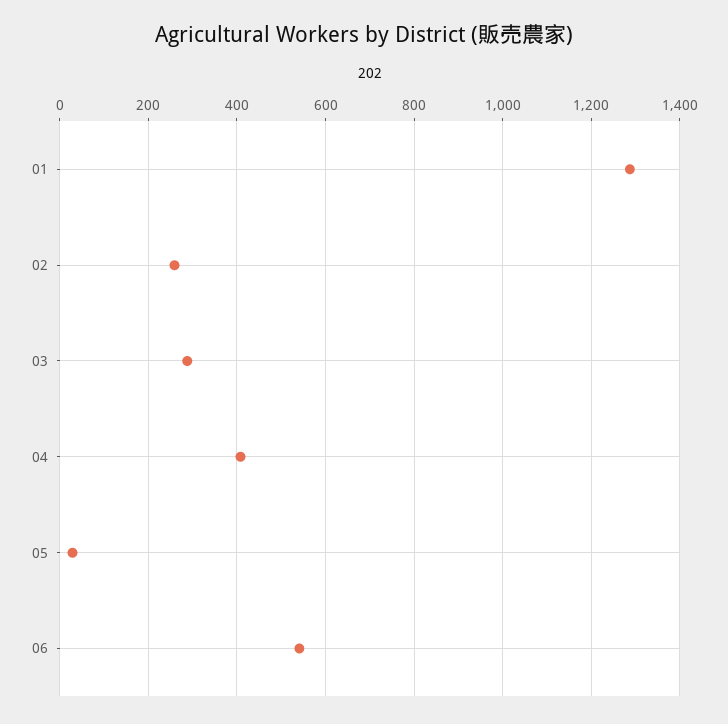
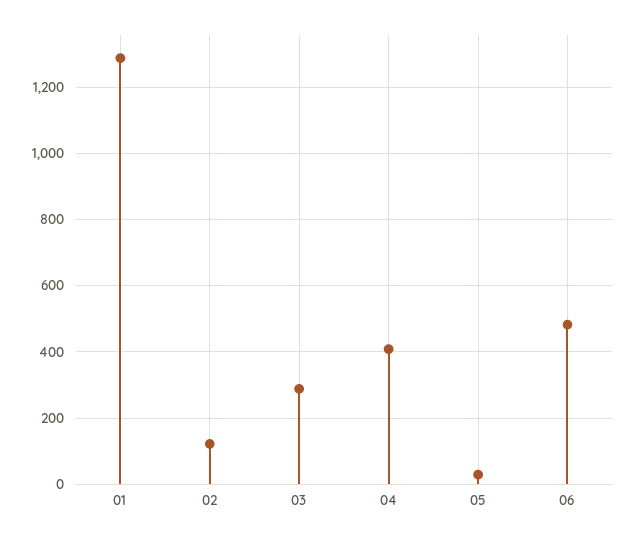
  {
    "01": 1280,
-   "02": 260,
+   "02": 120,
    "03": 280,
    "04": 400,
    "05": 20,
-   "06": 540
+   "06": 480
  }

